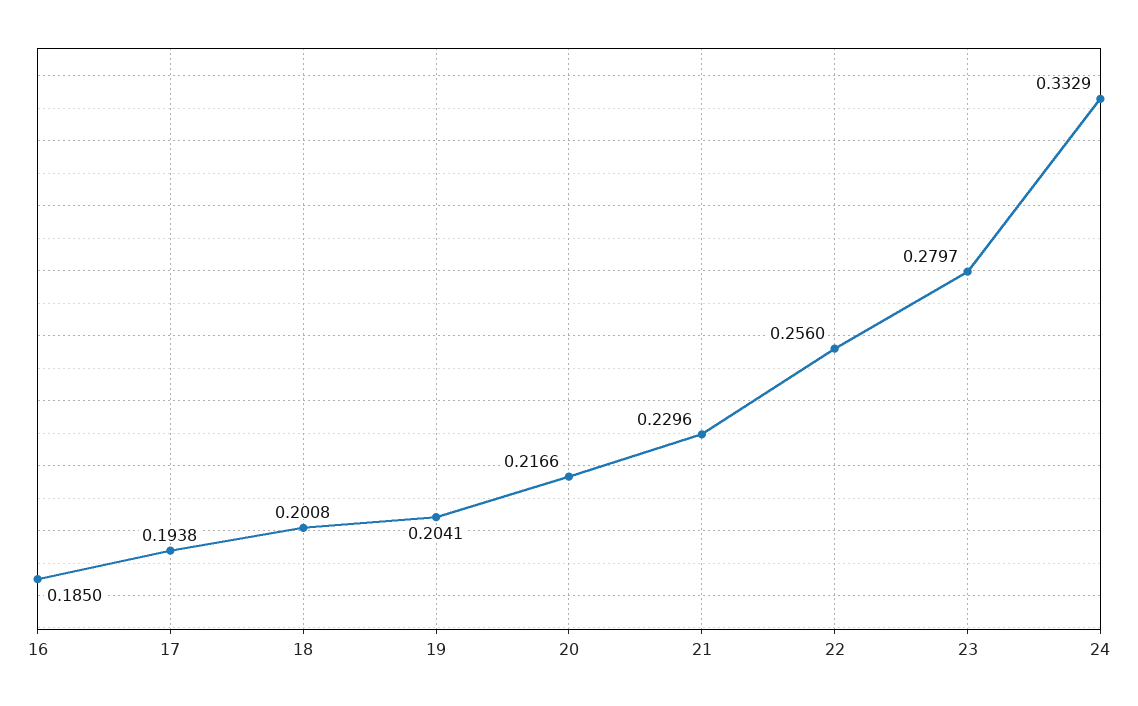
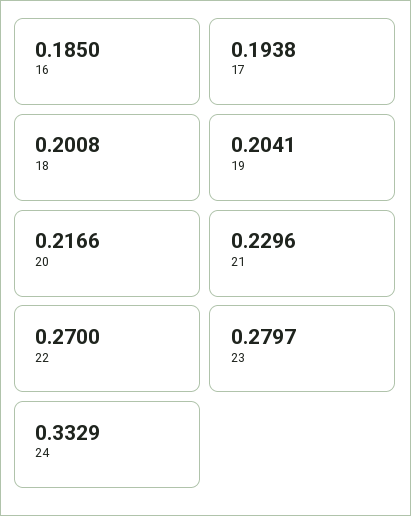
  {
    "16": 0.185,
    "17": 0.1938,
    "18": 0.2008,
    "19": 0.2041,
    "20": 0.2166,
    "21": 0.2296,
-   "22": 0.256,
+   "22": 0.27,
    "23": 0.2797,
    "24": 0.3329
  }

